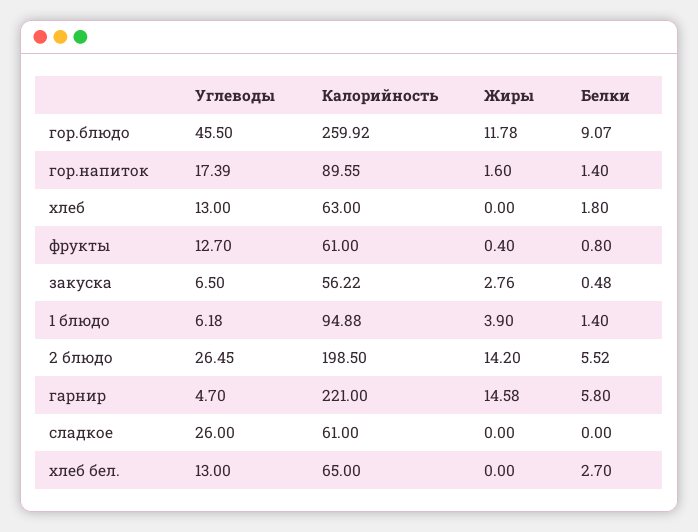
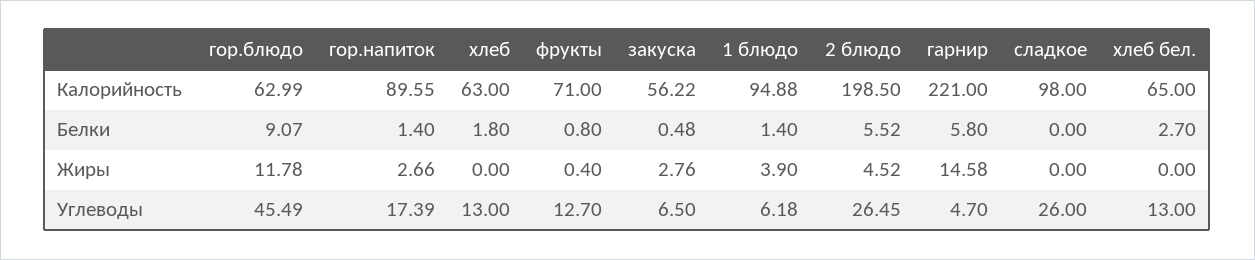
  {
    "Углеводы": {
-     "гор.блюдо": 45.5,
+     "гор.блюдо": 45.49,
      "гор.напиток": 17.39,
      "хлеб": 13,
      "фрукты": 12.7,
      "закуска": 6.5,
      "1 блюдо": 6.18,
      "2 блюдо": 26.45,
      "гарнир": 4.7,
      "сладкое": 26,
      "хлеб бел.": 13
    },
    "Калорийность": {
-     "гор.блюдо": 259.92,
+     "гор.блюдо": 62.99,
      "гор.напиток": 89.55,
      "хлеб": 63,
-     "фрукты": 61,
+     "фрукты": 71,
      "закуска": 56.22,
      "1 блюдо": 94.88,
      "2 блюдо": 198.5,
      "гарнир": 221,
-     "сладкое": 61,
+     "сладкое": 98,
      "хлеб бел.": 65
    },
    "Жиры": {
      "гор.блюдо": 11.78,
-     "гор.напиток": 1.6,
+     "гор.напиток": 2.66,
      "хлеб": 0,
      "фрукты": 0.4,
      "закуска": 2.76,
      "1 блюдо": 3.9,
-     "2 блюдо": 14.2,
+     "2 блюдо": 4.52,
      "гарнир": 14.58,
      "сладкое": 0,
      "хлеб бел.": 0
    },
    "Белки": {
      "гор.блюдо": 9.07,
      "гор.напиток": 1.4,
      "хлеб": 1.8,
      "фрукты": 0.8,
      "закуска": 0.48,
      "1 блюдо": 1.4,
      "2 блюдо": 5.52,
      "гарнир": 5.8,
      "сладкое": 0,
      "хлеб бел.": 2.7
    }
  }

